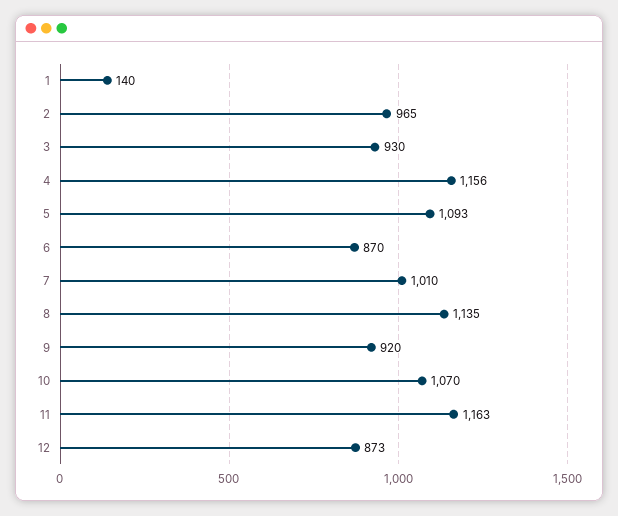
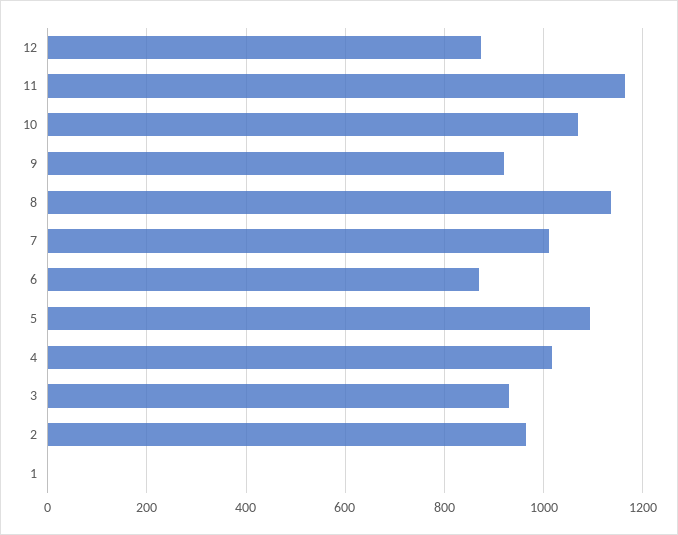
  {
-   "1": 140,
+   "1": 0,
    "2": 965,
    "3": 930,
-   "4": 1156,
+   "4": 1020,
    "5": 1093,
    "6": 870,
    "7": 1010,
    "8": 1135,
    "9": 920,
    "10": 1070,
    "11": 1163,
    "12": 873
  }

